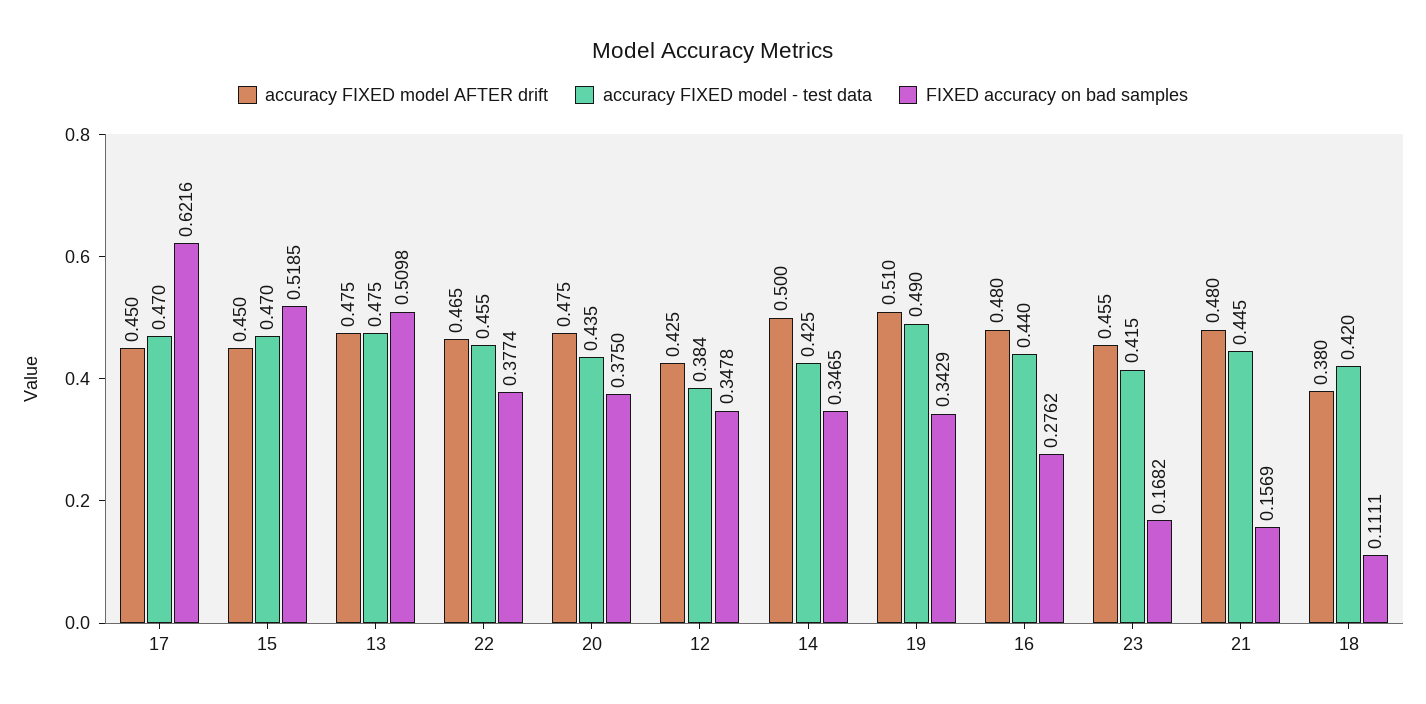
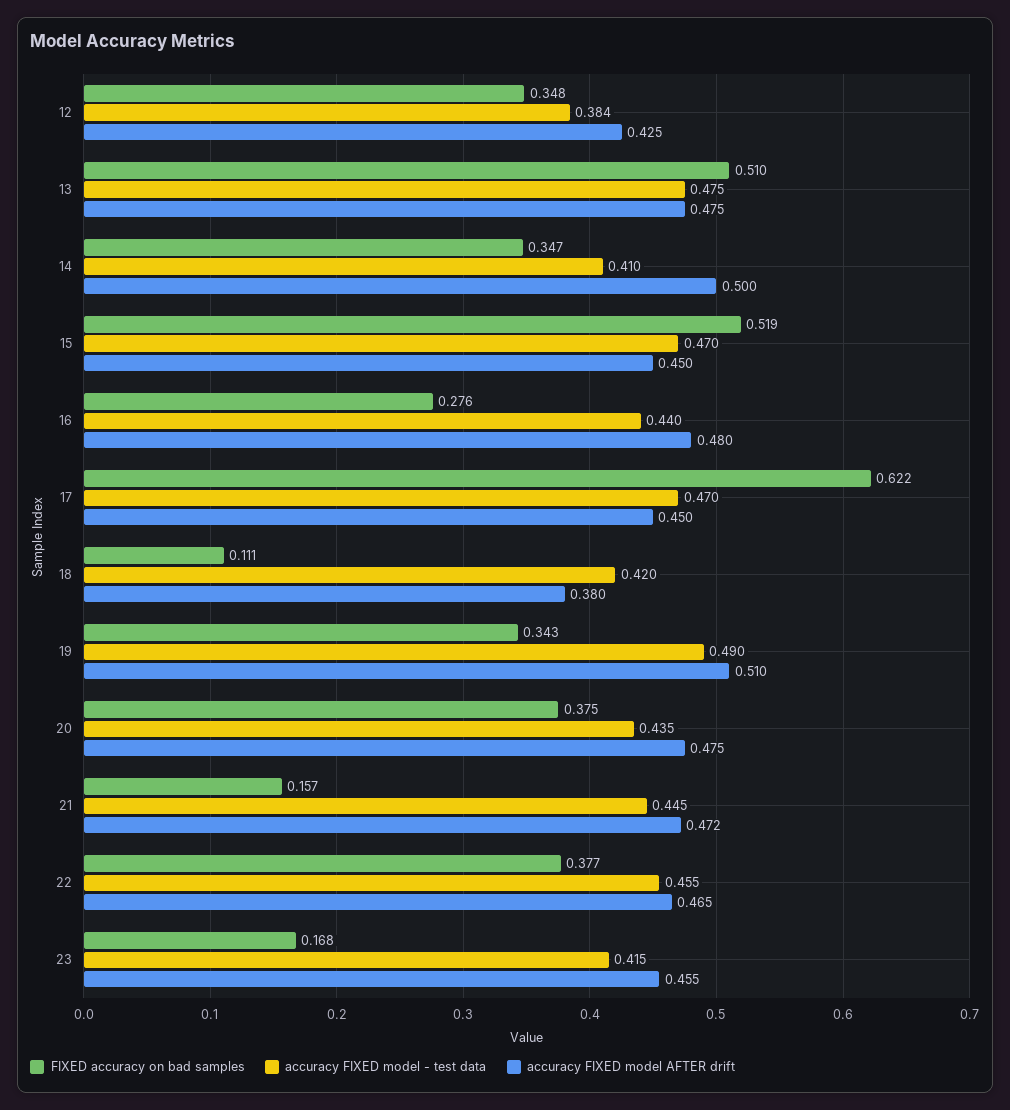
  {
    "accuracy FIXED model AFTER drift": {
      "17": 0.45,
      "15": 0.45,
      "13": 0.475,
      "22": 0.465,
      "20": 0.475,
      "12": 0.425,
      "14": 0.5,
      "19": 0.51,
      "16": 0.48,
      "23": 0.455,
-     "21": 0.48,
+     "21": 0.472,
      "18": 0.38
    },
    "accuracy FIXED model - test data": {
      "17": 0.47,
      "15": 0.47,
      "13": 0.475,
      "22": 0.455,
      "20": 0.435,
      "12": 0.384,
-     "14": 0.425,
+     "14": 0.41,
      "19": 0.49,
      "16": 0.44,
      "23": 0.415,
      "21": 0.445,
      "18": 0.42
    },
    "FIXED accuracy on bad samples": {
      "17": 0.6216,
      "15": 0.5185,
      "13": 0.5098,
      "22": 0.3774,
      "20": 0.375,
      "12": 0.3478,
      "14": 0.3465,
      "19": 0.3429,
      "16": 0.2762,
      "23": 0.1682,
      "21": 0.1569,
      "18": 0.1111
    }
  }

